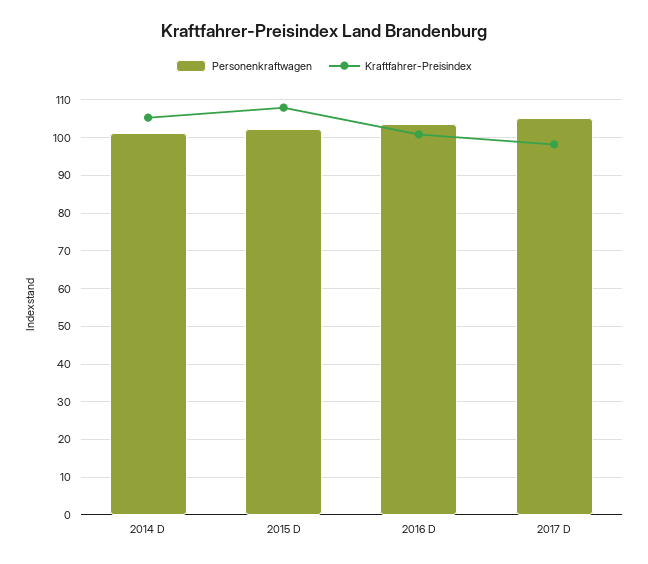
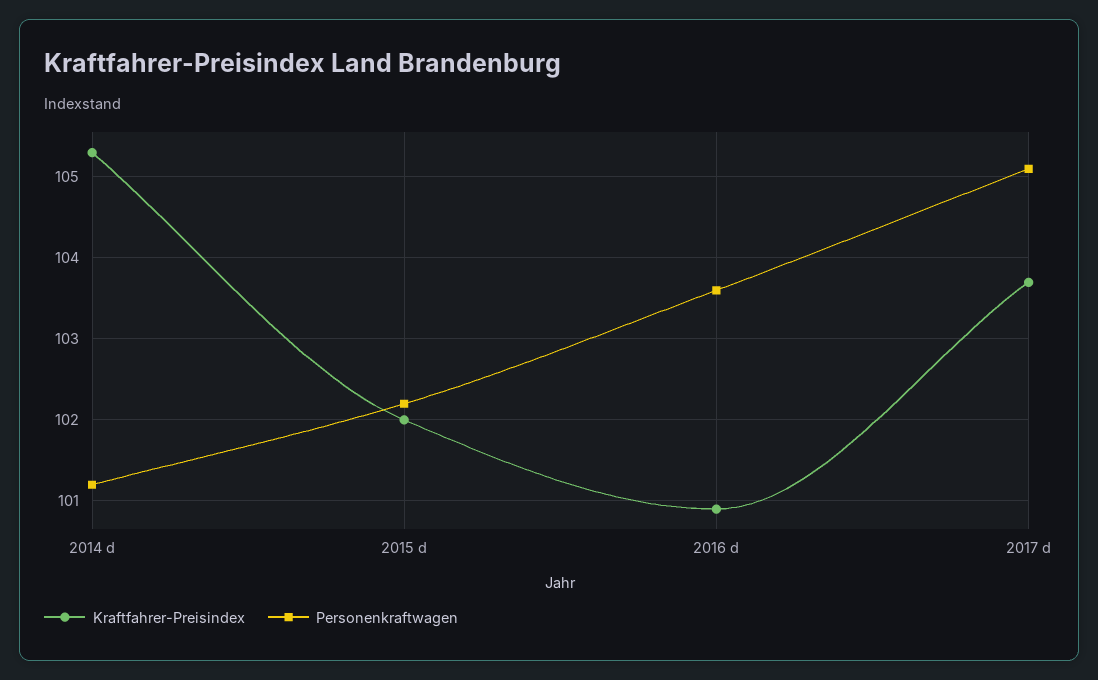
  {
    "Personenkraftwagen": {
      "2014 D": 101.2,
      "2015 D": 102.2,
      "2016 D": 103.6,
      "2017 D": 105.1
    },
    "Kraftfahrer-Preisindex": {
      "2014 D": 105.3,
-     "2015 D": 108,
+     "2015 D": 102,
      "2016 D": 100.9,
-     "2017 D": 98
+     "2017 D": 103.7
    }
  }

